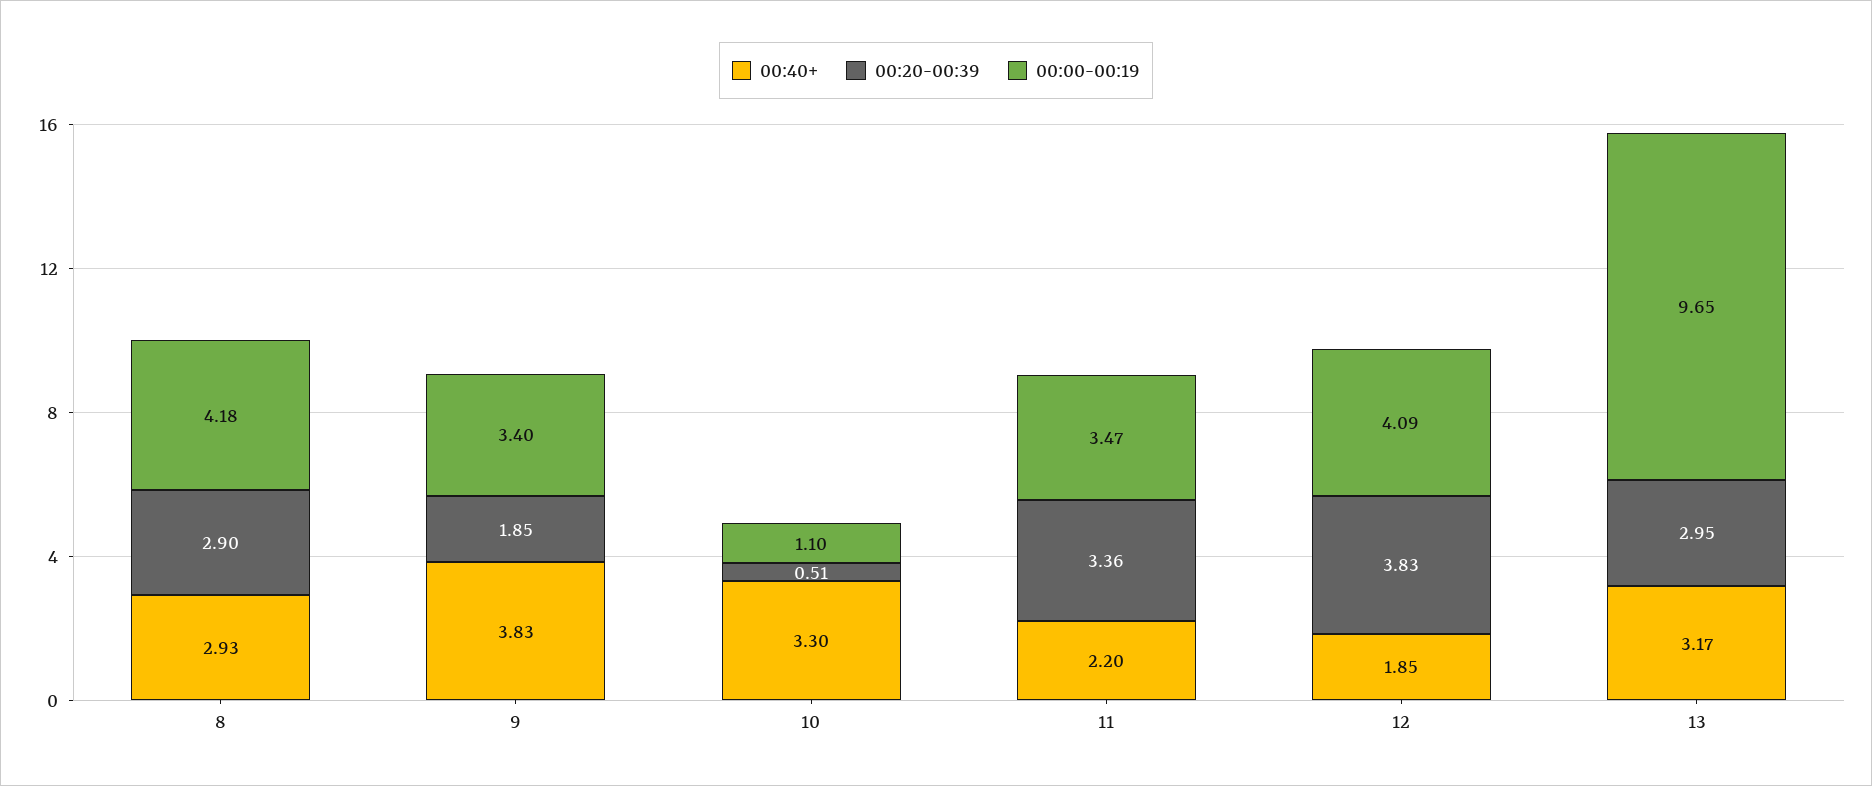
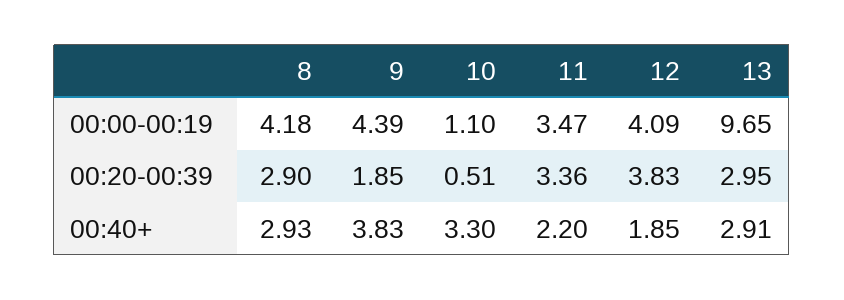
  {
    "00:40+": {
      "8": 2.93,
      "9": 3.83,
      "10": 3.3,
      "11": 2.2,
      "12": 1.85,
-     "13": 3.17
+     "13": 2.91
    },
    "00:20-00:39": {
      "8": 2.9,
      "9": 1.85,
      "10": 0.51,
      "11": 3.36,
      "12": 3.83,
      "13": 2.95
    },
    "00:00-00:19": {
      "8": 4.18,
-     "9": 3.4,
+     "9": 4.39,
      "10": 1.1,
      "11": 3.47,
      "12": 4.09,
      "13": 9.65
    }
  }

